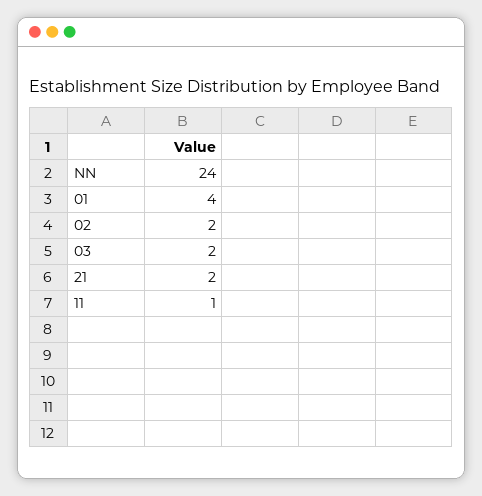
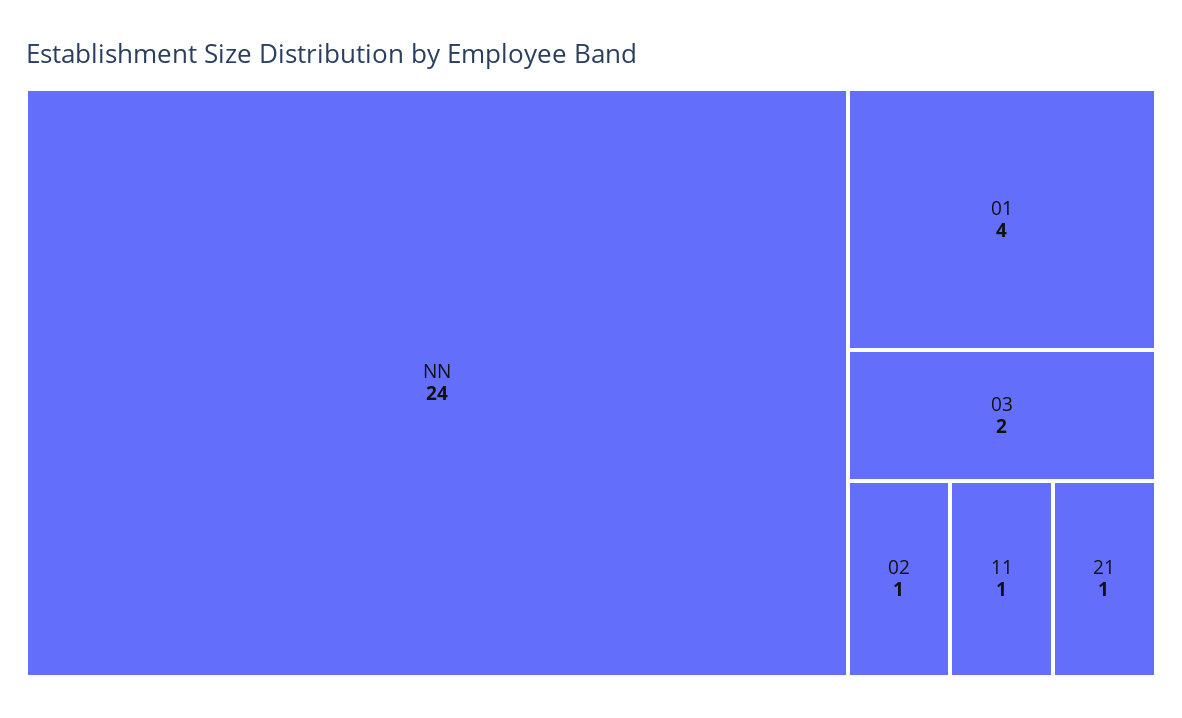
  {
    "NN": 24,
    "01": 4,
-   "02": 2,
+   "02": 1,
    "03": 2,
-   "21": 2,
+   "21": 1,
    "11": 1
  }

